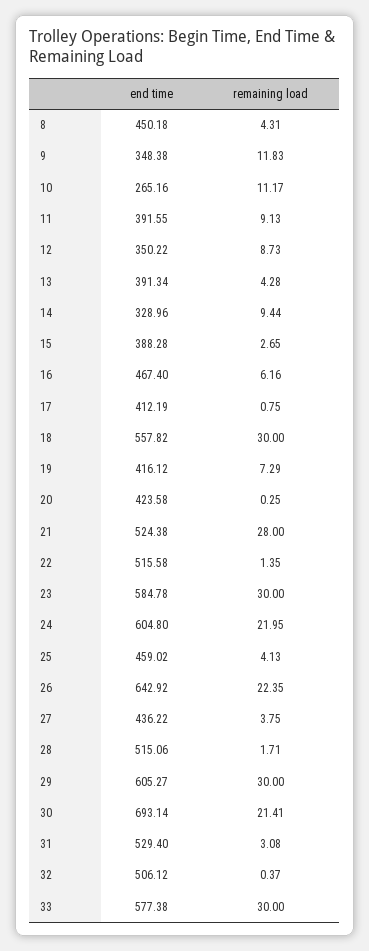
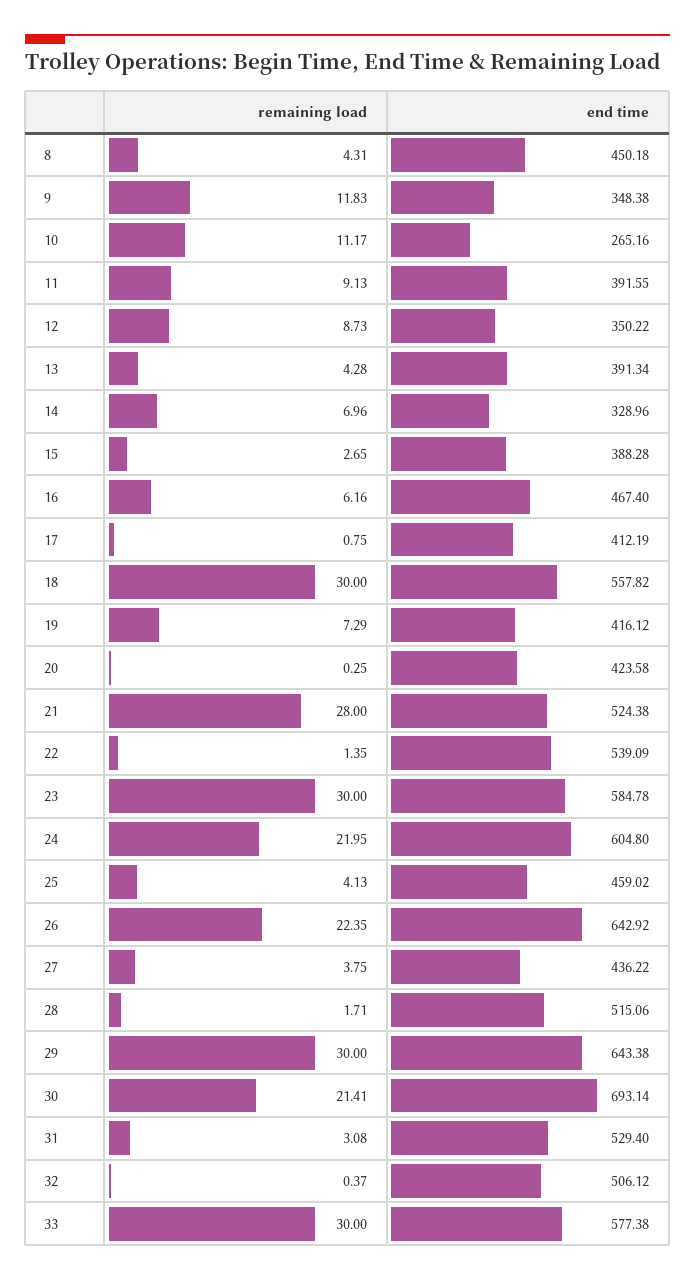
  {
    "end time": {
      "8": 450.18,
      "9": 348.38,
      "10": 265.16,
      "11": 391.55,
      "12": 350.22,
      "13": 391.34,
      "14": 328.96,
      "15": 388.28,
      "16": 467.4,
      "17": 412.19,
      "18": 557.82,
      "19": 416.12,
      "20": 423.58,
      "21": 524.38,
-     "22": 515.58,
+     "22": 539.09,
      "23": 584.78,
      "24": 604.8,
      "25": 459.02,
      "26": 642.92,
      "27": 436.22,
      "28": 515.06,
-     "29": 605.27,
+     "29": 643.38,
      "30": 693.14,
      "31": 529.4,
      "32": 506.12,
      "33": 577.38
    },
    "remaining load": {
      "8": 4.31,
      "9": 11.83,
      "10": 11.17,
      "11": 9.13,
      "12": 8.73,
      "13": 4.28,
-     "14": 9.44,
+     "14": 6.96,
      "15": 2.65,
      "16": 6.16,
      "17": 0.75,
      "18": 30,
      "19": 7.29,
      "20": 0.25,
      "21": 28,
      "22": 1.35,
      "23": 30,
      "24": 21.95,
      "25": 4.13,
      "26": 22.35,
      "27": 3.75,
      "28": 1.71,
      "29": 30,
      "30": 21.41,
      "31": 3.08,
      "32": 0.37,
      "33": 30
    }
  }

